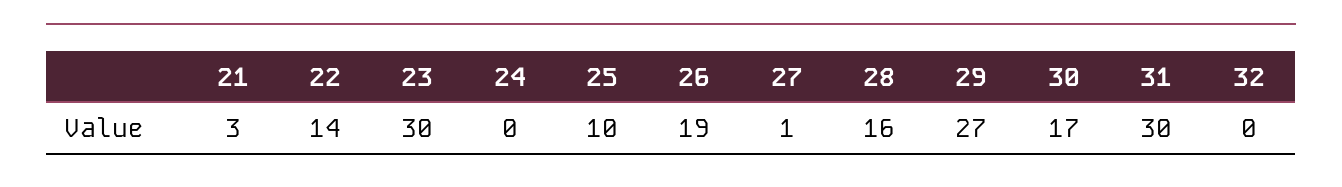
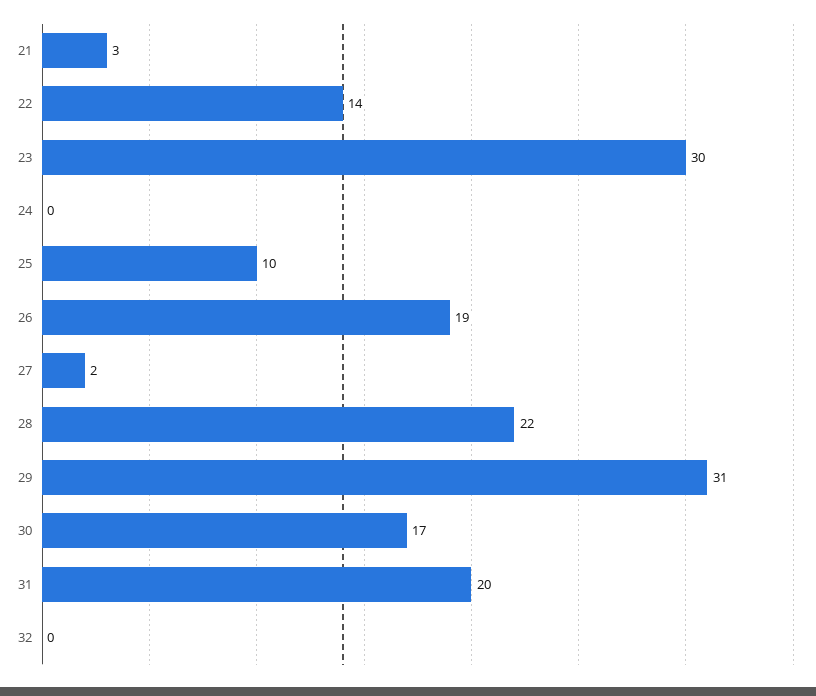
  {
    "21": 3,
    "22": 14,
    "23": 30,
    "24": 0,
    "25": 10,
    "26": 19,
-   "27": 1,
+   "27": 2,
-   "28": 16,
+   "28": 22,
-   "29": 27,
+   "29": 31,
    "30": 17,
-   "31": 30,
+   "31": 20,
    "32": 0
  }

